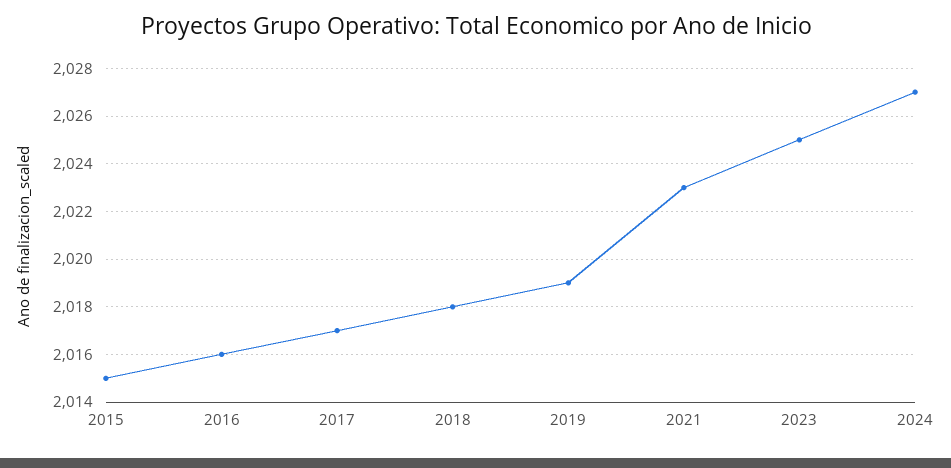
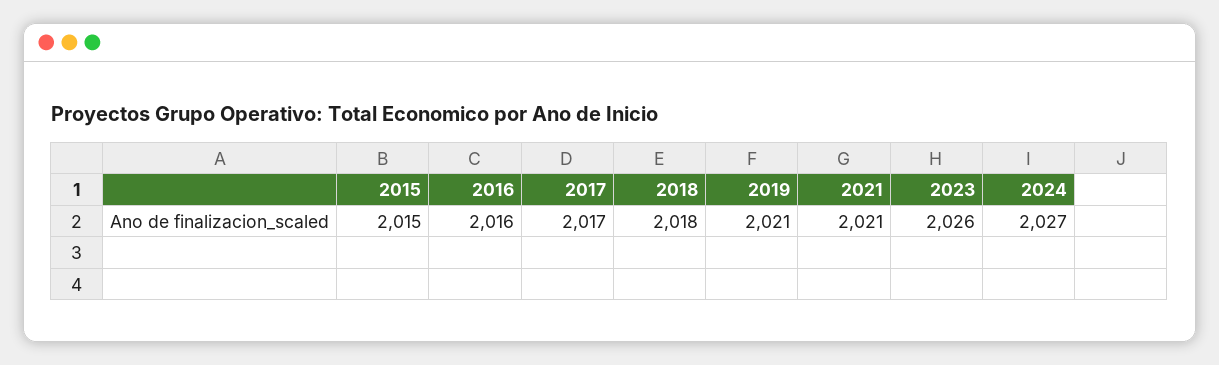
  {
    "2015": 2015,
    "2016": 2016,
    "2017": 2017,
    "2018": 2018,
-   "2019": 2019,
+   "2019": 2021,
-   "2021": 2023,
+   "2021": 2021,
-   "2023": 2025,
+   "2023": 2026,
    "2024": 2027
  }

